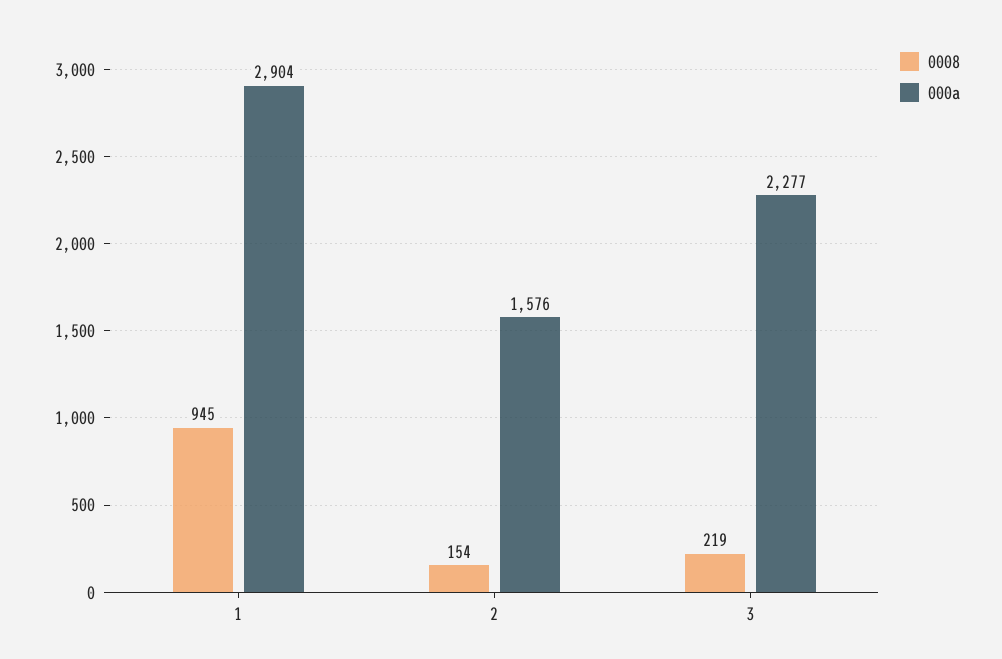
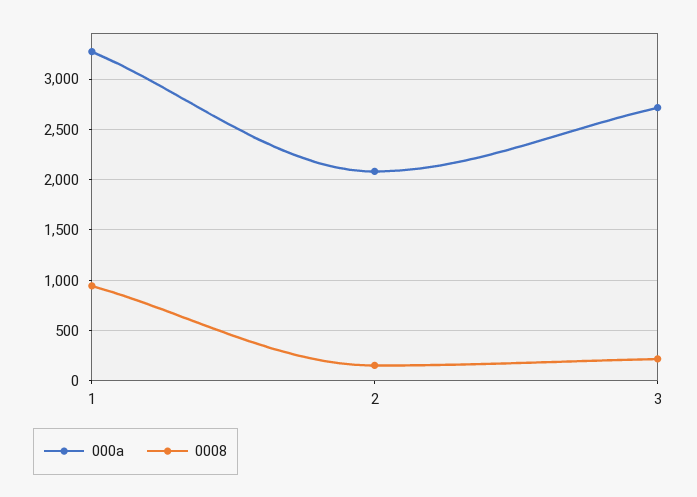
  {
    "0008": {
      "1": 945,
      "2": 154,
      "3": 219
    },
    "000a": {
-     "1": 2904,
+     "1": 3300,
-     "2": 1576,
+     "2": 2100,
-     "3": 2277
+     "3": 2700
    }
  }

